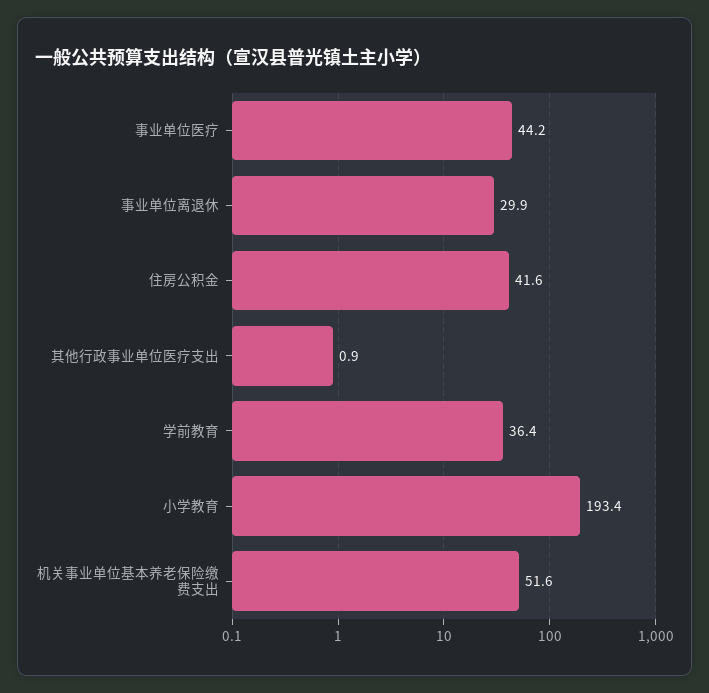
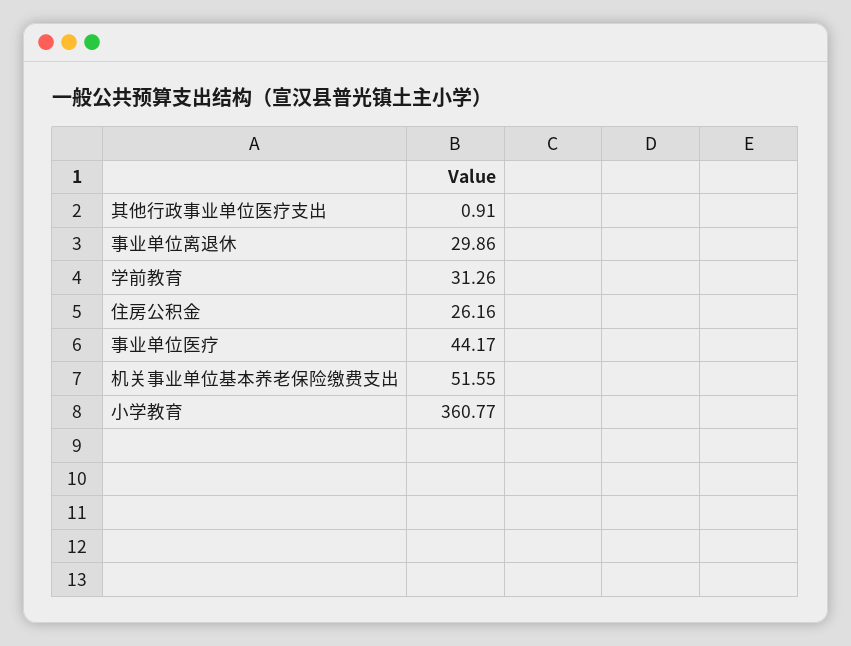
  {
    "事业单位医疗": 44.17,
    "事业单位离退休": 29.86,
-   "住房公积金": 41.6,
+   "住房公积金": 26.16,
    "其他行政事业单位医疗支出": 0.91,
-   "学前教育": 36.4,
+   "学前教育": 31.26,
-   "小学教育": 193.4,
+   "小学教育": 360.77,
    "机关事业单位基本养老保险缴费支出": 51.55
  }

